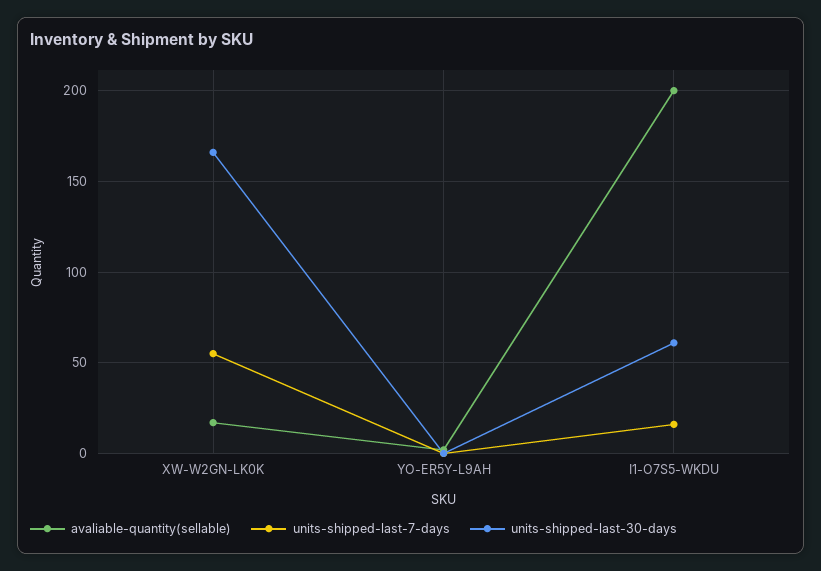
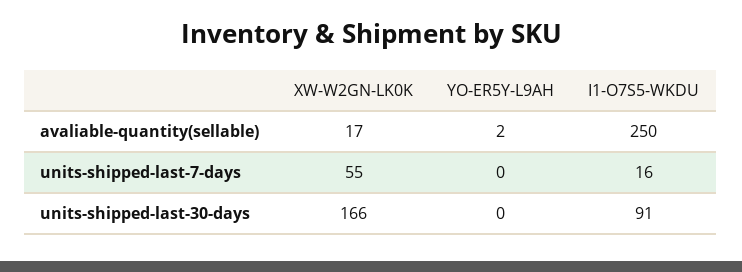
  {
    "avaliable-quantity(sellable)": {
      "XW-W2GN-LK0K": 17,
      "YO-ER5Y-L9AH": 2,
-     "I1-O7S5-WKDU": 200
+     "I1-O7S5-WKDU": 250
    },
    "units-shipped-last-7-days": {
      "XW-W2GN-LK0K": 55,
      "YO-ER5Y-L9AH": 0,
      "I1-O7S5-WKDU": 16
    },
    "units-shipped-last-30-days": {
      "XW-W2GN-LK0K": 166,
      "YO-ER5Y-L9AH": 0,
-     "I1-O7S5-WKDU": 60
+     "I1-O7S5-WKDU": 91
    }
  }

